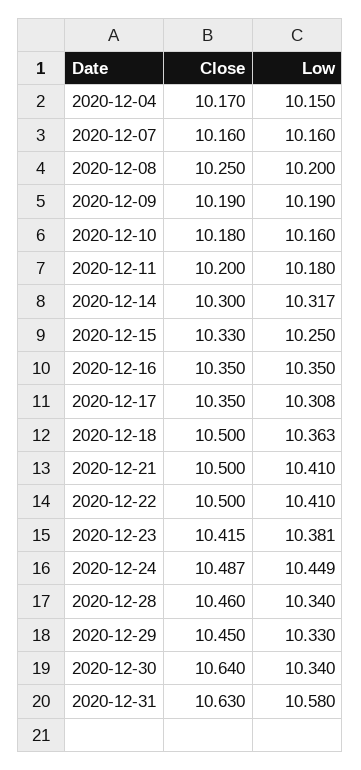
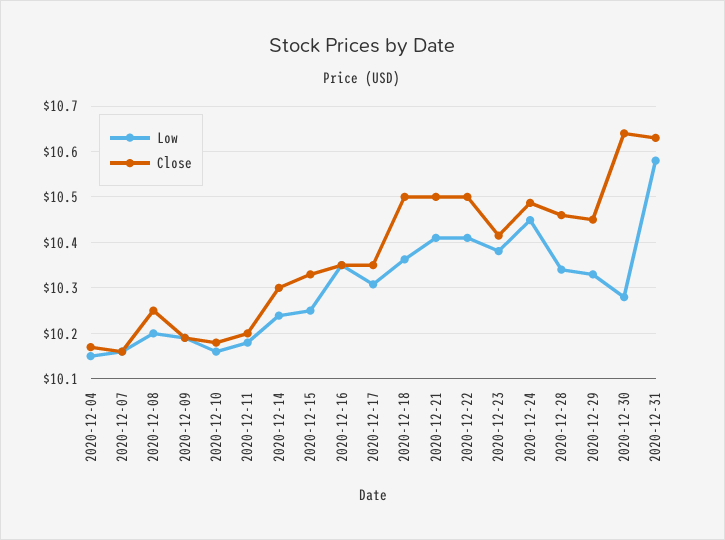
  {
    "Close": {
      "2020-12-04": 10.17,
      "2020-12-07": 10.16,
      "2020-12-08": 10.25,
      "2020-12-09": 10.19,
      "2020-12-10": 10.18,
      "2020-12-11": 10.2,
      "2020-12-14": 10.3,
      "2020-12-15": 10.33,
      "2020-12-16": 10.35,
      "2020-12-17": 10.35,
      "2020-12-18": 10.5,
      "2020-12-21": 10.5,
      "2020-12-22": 10.5,
      "2020-12-23": 10.415,
      "2020-12-24": 10.487,
      "2020-12-28": 10.46,
      "2020-12-29": 10.45,
      "2020-12-30": 10.64,
      "2020-12-31": 10.63
    },
    "Low": {
      "2020-12-04": 10.15,
      "2020-12-07": 10.16,
      "2020-12-08": 10.2,
      "2020-12-09": 10.19,
      "2020-12-10": 10.16,
      "2020-12-11": 10.18,
-     "2020-12-14": 10.317,
+     "2020-12-14": 10.24,
      "2020-12-15": 10.25,
      "2020-12-16": 10.35,
      "2020-12-17": 10.308,
      "2020-12-18": 10.363,
      "2020-12-21": 10.41,
      "2020-12-22": 10.41,
      "2020-12-23": 10.381,
      "2020-12-24": 10.449,
      "2020-12-28": 10.34,
      "2020-12-29": 10.33,
-     "2020-12-30": 10.34,
+     "2020-12-30": 10.28,
      "2020-12-31": 10.58
    }
  }

